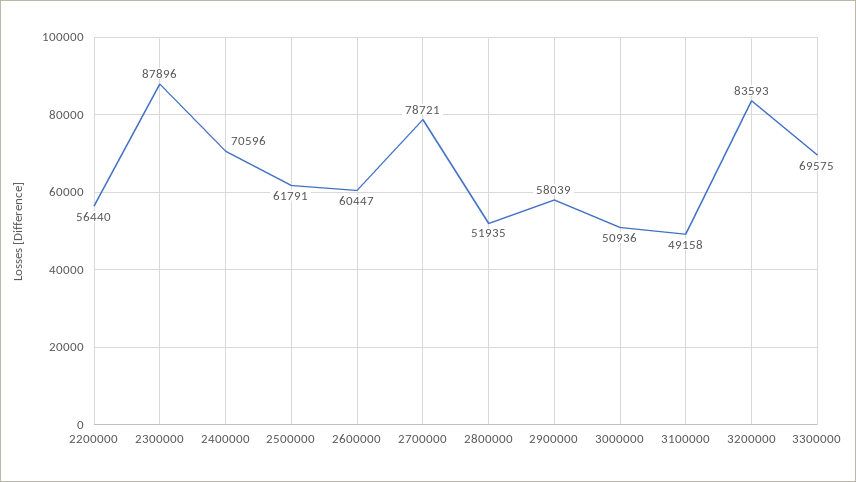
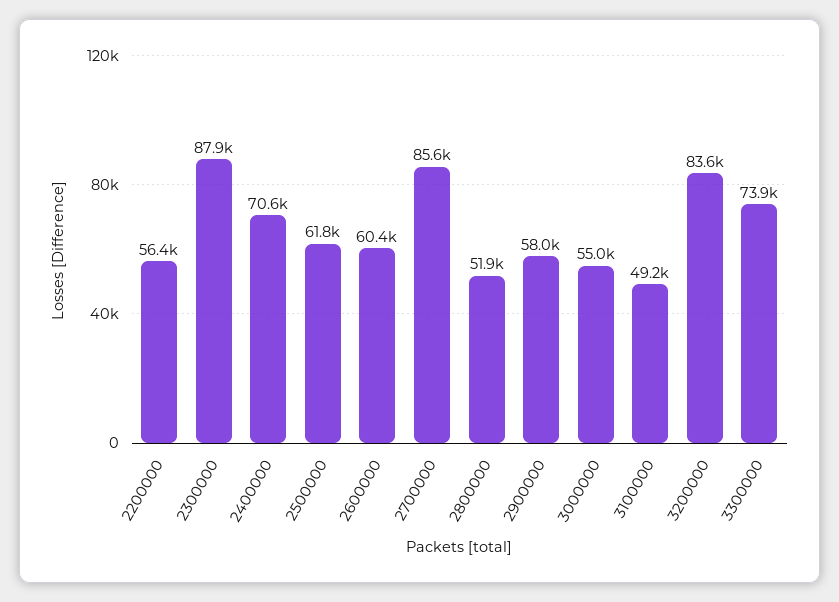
  {
    "2200000": 56440,
    "2300000": 87896,
    "2400000": 70596,
    "2500000": 61791,
    "2600000": 60447,
-   "2700000": 78721,
+   "2700000": 85600,
    "2800000": 51935,
    "2900000": 58039,
-   "3000000": 50936,
+   "3000000": 55000,
    "3100000": 49158,
    "3200000": 83593,
-   "3300000": 69575
+   "3300000": 73900
  }

